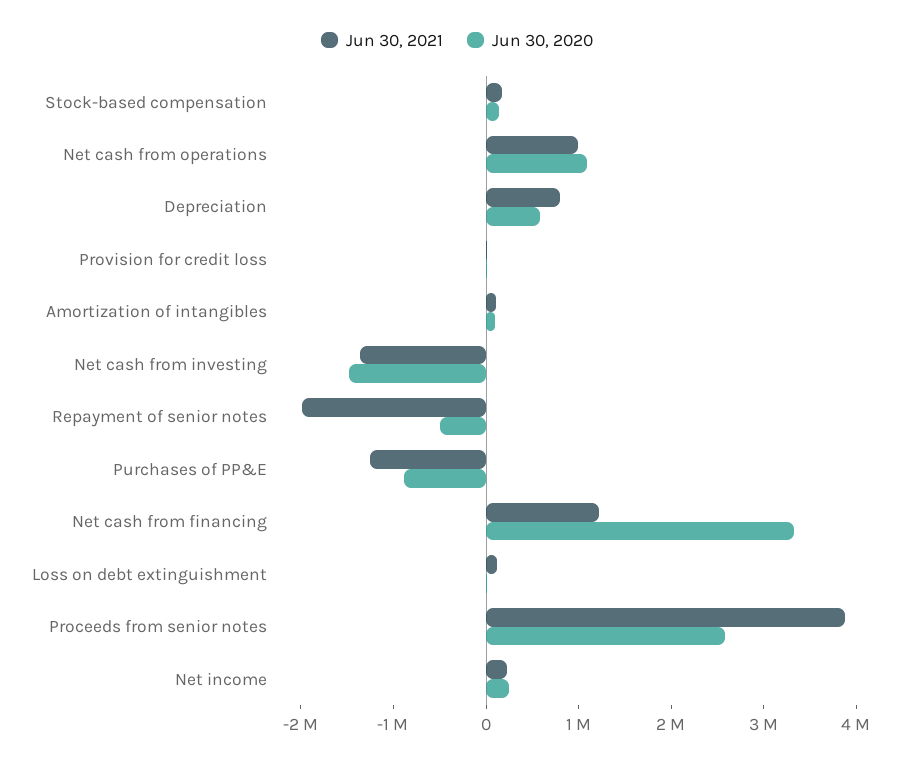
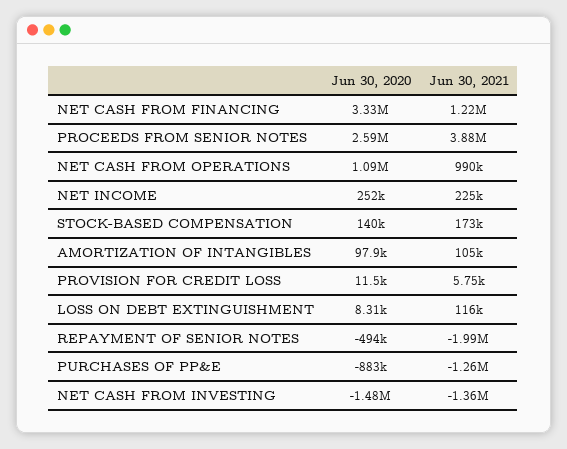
  {
    "Jun 30, 2021": {
      "Stock-based compensation": 173000,
      "Net cash from operations": 990000,
-     "Depreciation": 800000,
      "Provision for credit loss": 5750,
      "Amortization of intangibles": 105000,
      "Net cash from investing": -1360000,
      "Repayment of senior notes": -1990000,
      "Purchases of PP&E": -1260000,
      "Net cash from financing": 1220000,
      "Loss on debt extinguishment": 116000,
      "Proceeds from senior notes": 3880000,
      "Net income": 225000
    },
    "Jun 30, 2020": {
      "Stock-based compensation": 140000,
      "Net cash from operations": 1090000,
-     "Depreciation": 600000,
      "Provision for credit loss": 11500,
      "Amortization of intangibles": 97900,
      "Net cash from investing": -1480000,
      "Repayment of senior notes": -494000,
      "Purchases of PP&E": -883000,
      "Net cash from financing": 3330000,
      "Loss on debt extinguishment": 8310,
      "Proceeds from senior notes": 2590000,
      "Net income": 252000
    }
  }

